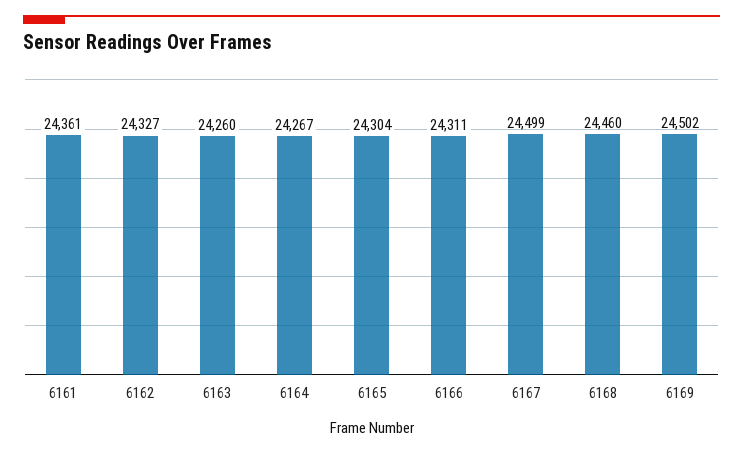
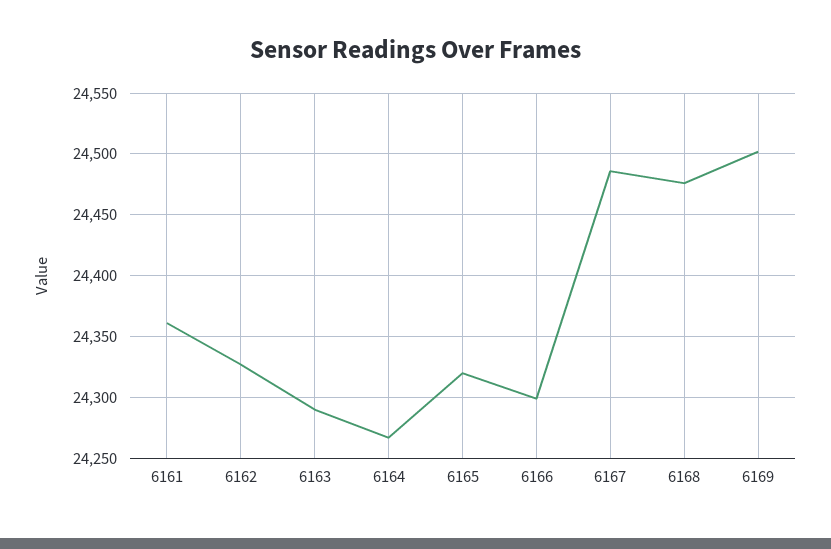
  {
    "6161": 24361,
    "6162": 24327,
-   "6163": 24260,
+   "6163": 24290,
    "6164": 24267,
-   "6165": 24304,
+   "6165": 24320,
-   "6166": 24311,
+   "6166": 24300,
-   "6167": 24499,
+   "6167": 24485,
-   "6168": 24460,
+   "6168": 24475,
    "6169": 24502
  }

